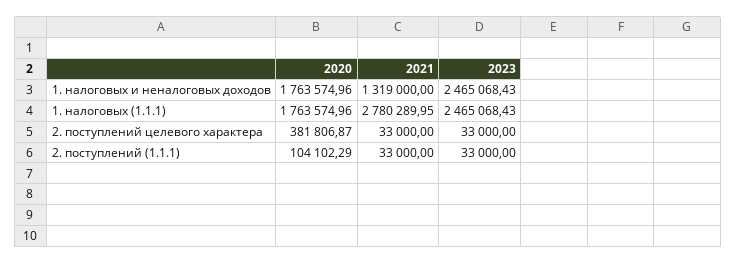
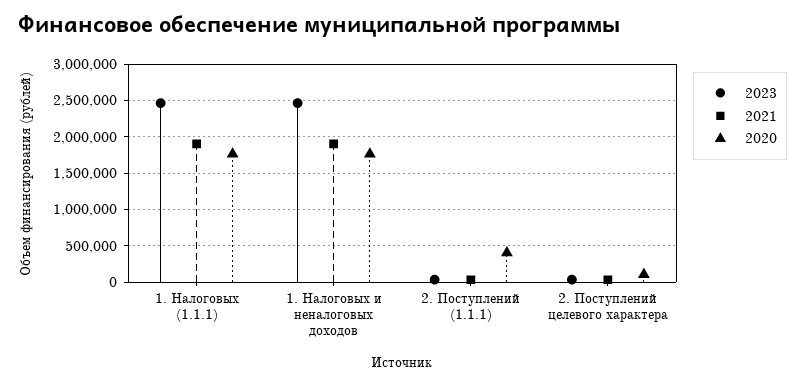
  {
    "2020": {
      "1. налоговых и неналоговых доходов": 1763574.96,
      "1. налоговых (1.1.1)": 1763574.96,
-     "2. поступлений целевого характера": 381806.87,
+     "2. поступлений целевого характера": 100000,
-     "2. поступлений (1.1.1)": 104102.29
+     "2. поступлений (1.1.1)": 400000
    },
    "2021": {
-     "1. налоговых и неналоговых доходов": 1319000,
+     "1. налоговых и неналоговых доходов": 1900000,
-     "1. налоговых (1.1.1)": 2780289.95,
+     "1. налоговых (1.1.1)": 1900000,
      "2. поступлений целевого характера": 33000,
      "2. поступлений (1.1.1)": 33000
    },
    "2023": {
      "1. налоговых и неналоговых доходов": 2465068.43,
      "1. налоговых (1.1.1)": 2465068.43,
      "2. поступлений целевого характера": 33000,
      "2. поступлений (1.1.1)": 33000
    }
  }

